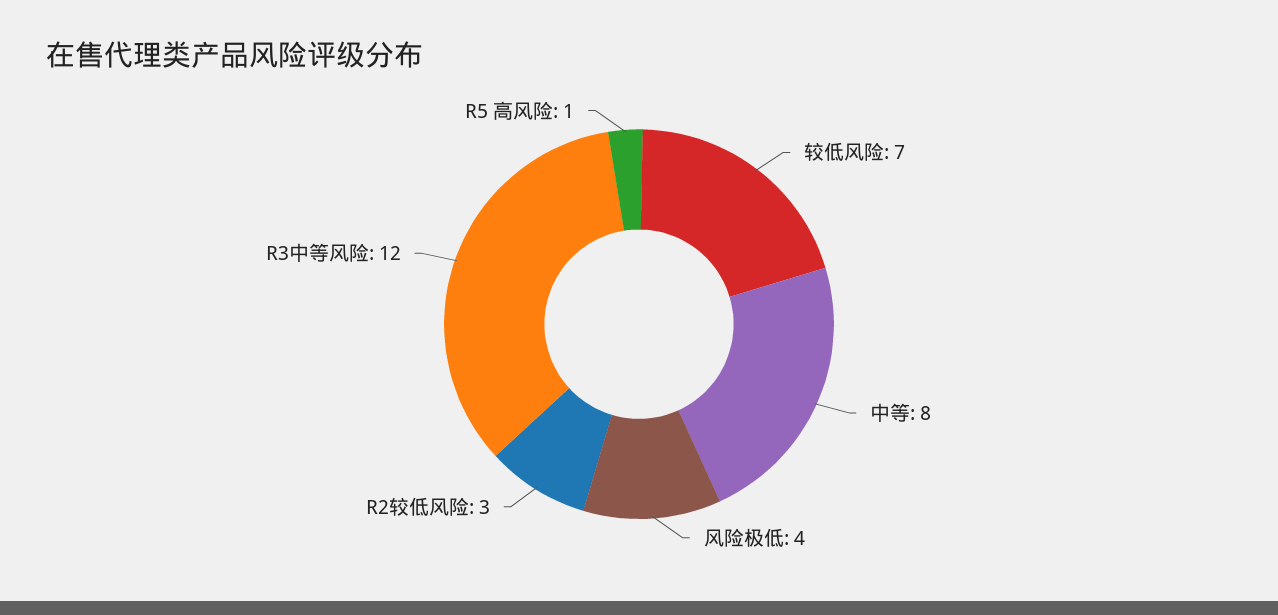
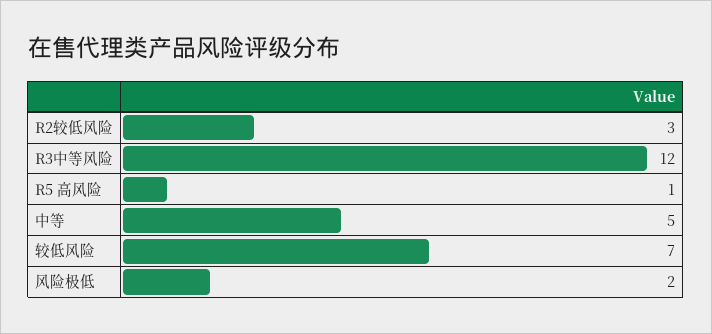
  {
    "较低风险": 7,
-   "中等": 8,
+   "中等": 5,
-   "风险极低": 4,
+   "风险极低": 2,
    "R2较低风险": 3,
    "R3中等风险": 12,
    "R5 高风险": 1
  }

